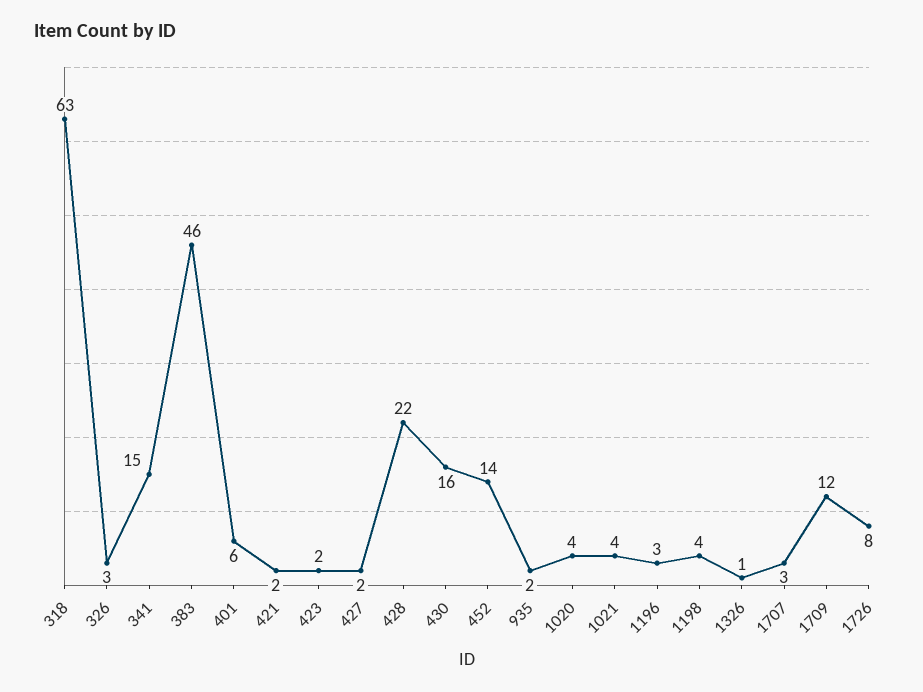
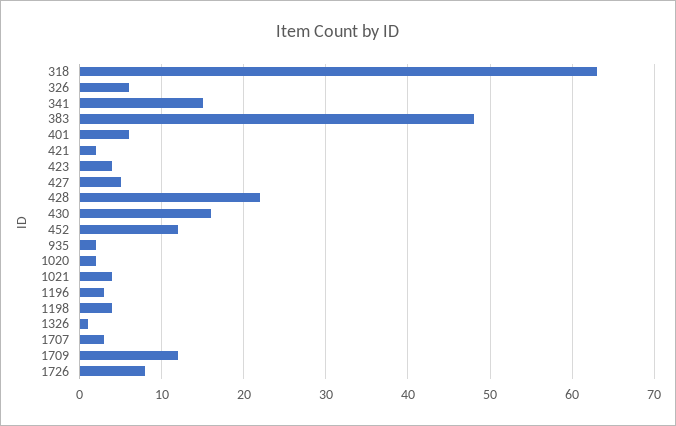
  {
    "318": 63,
-   "326": 3,
+   "326": 6,
    "341": 15,
-   "383": 46,
+   "383": 48,
    "401": 6,
    "421": 2,
-   "423": 2,
+   "423": 4,
-   "427": 2,
+   "427": 5,
    "428": 22,
    "430": 16,
-   "452": 14,
+   "452": 12,
    "935": 2,
-   "1020": 4,
+   "1020": 2,
    "1021": 4,
    "1196": 3,
    "1198": 4,
    "1326": 1,
    "1707": 3,
    "1709": 12,
    "1726": 8
  }

